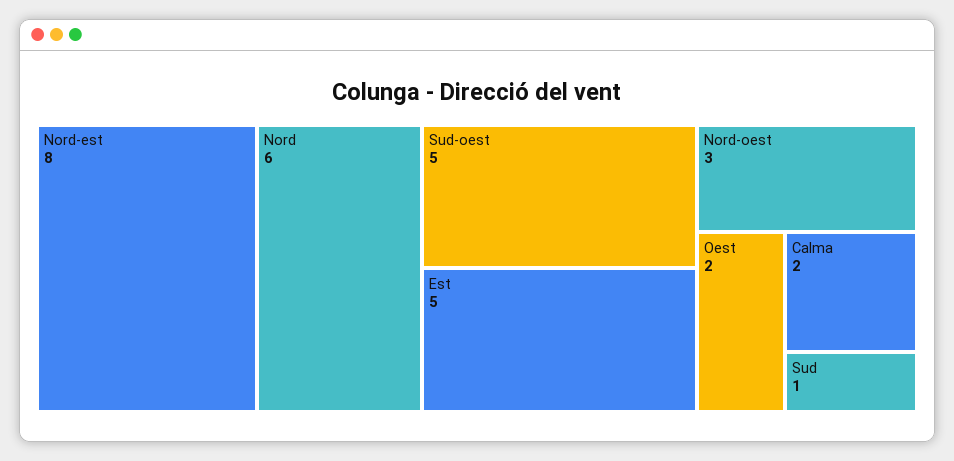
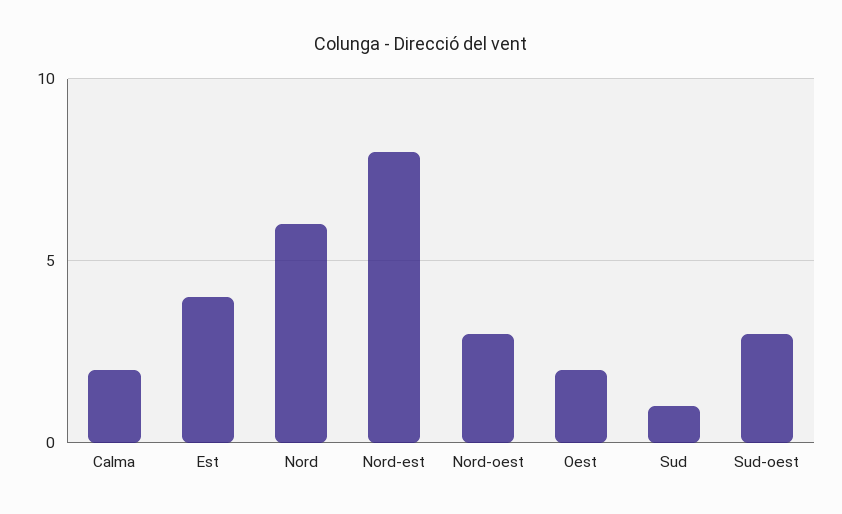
  {
    "Nord-est": 8,
    "Nord": 6,
-   "Sud-oest": 5,
+   "Sud-oest": 3,
-   "Est": 5,
+   "Est": 4,
    "Nord-oest": 3,
    "Oest": 2,
    "Calma": 2,
    "Sud": 1
  }

